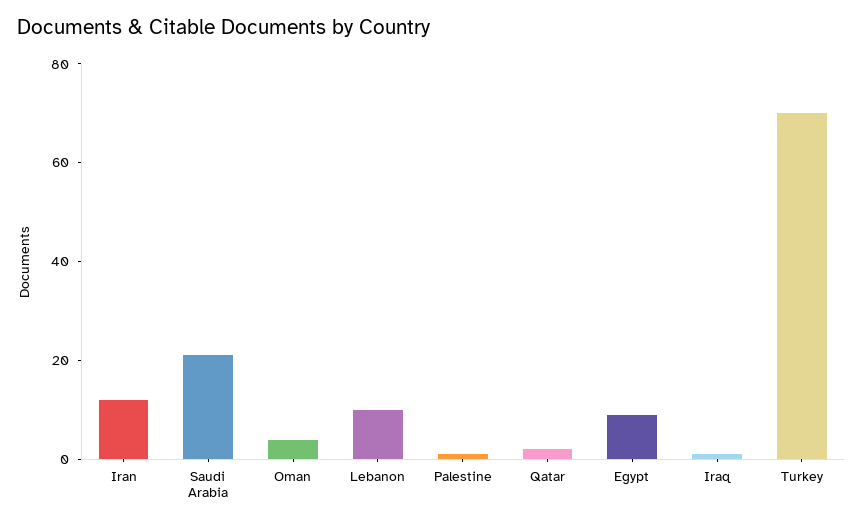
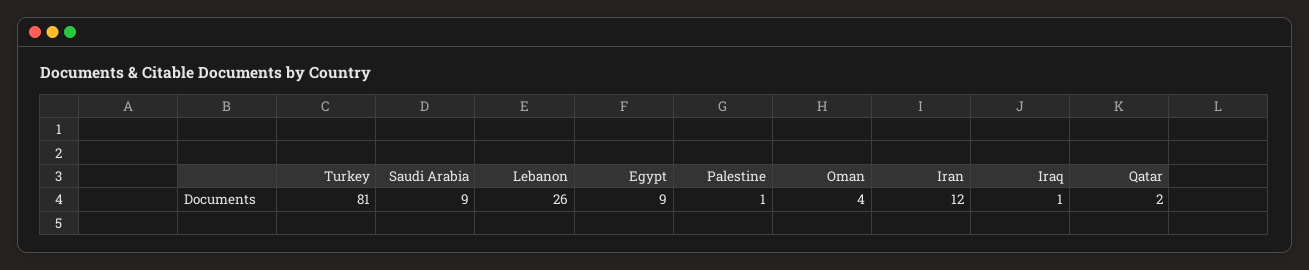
  {
    "Iran": 12,
-   "Saudi Arabia": 20,
+   "Saudi Arabia": 9,
    "Oman": 4,
-   "Lebanon": 10,
+   "Lebanon": 26,
    "Palestine": 1,
    "Qatar": 2,
    "Egypt": 9,
    "Iraq": 1,
-   "Turkey": 70
+   "Turkey": 81
  }

